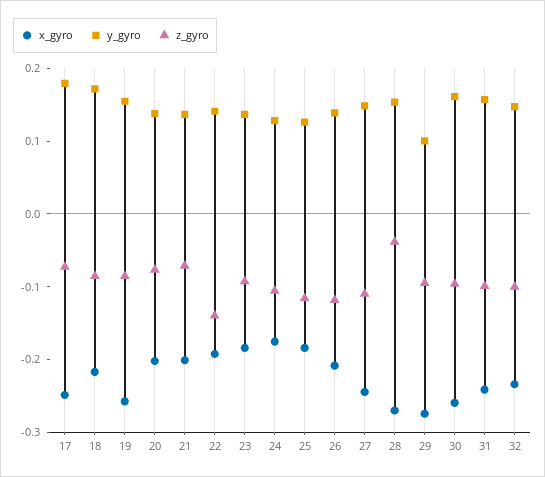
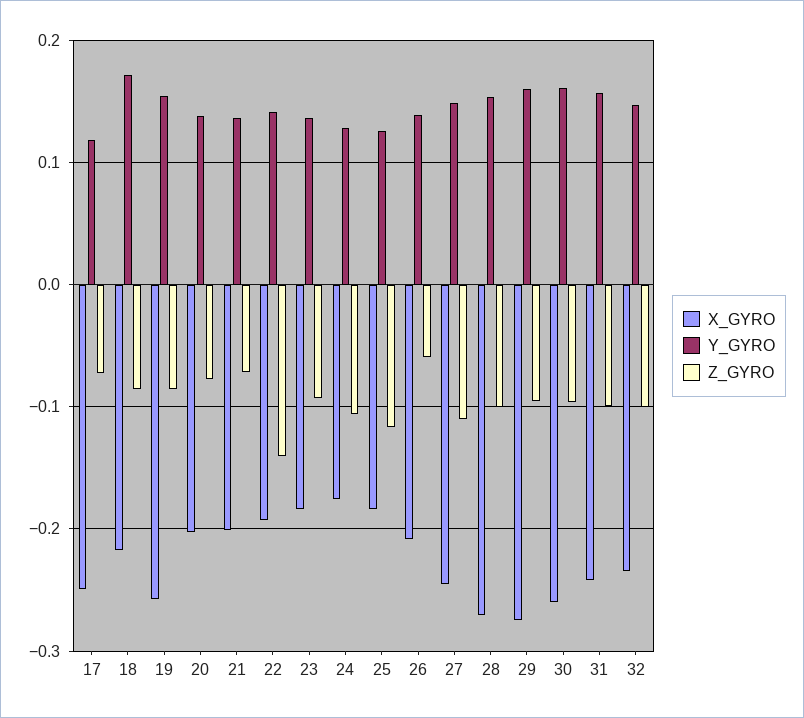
  {
    "x_gyro": {
      "17": -0.25,
      "18": -0.22,
      "19": -0.26,
      "20": -0.2,
      "21": -0.2,
      "22": -0.19,
      "23": -0.18,
      "24": -0.18,
      "25": -0.18,
      "26": -0.21,
      "27": -0.24,
      "28": -0.27,
      "29": -0.27,
      "30": -0.26,
      "31": -0.24,
      "32": -0.23
    },
    "y_gyro": {
-     "17": 0.18,
+     "17": 0.12,
      "18": 0.17,
      "19": 0.15,
      "20": 0.14,
      "21": 0.14,
      "22": 0.14,
      "23": 0.14,
      "24": 0.13,
      "25": 0.13,
      "26": 0.14,
      "27": 0.15,
      "28": 0.15,
-     "29": 0.1,
+     "29": 0.16,
      "30": 0.16,
      "31": 0.16,
      "32": 0.15
    },
    "z_gyro": {
      "17": -0.07,
      "18": -0.09,
      "19": -0.09,
      "20": -0.08,
      "21": -0.07,
      "22": -0.14,
      "23": -0.09,
      "24": -0.11,
      "25": -0.12,
-     "26": -0.12,
+     "26": -0.06,
      "27": -0.11,
-     "28": -0.04,
+     "28": -0.1,
      "29": -0.1,
      "30": -0.1,
      "31": -0.1,
      "32": -0.1
    }
  }

